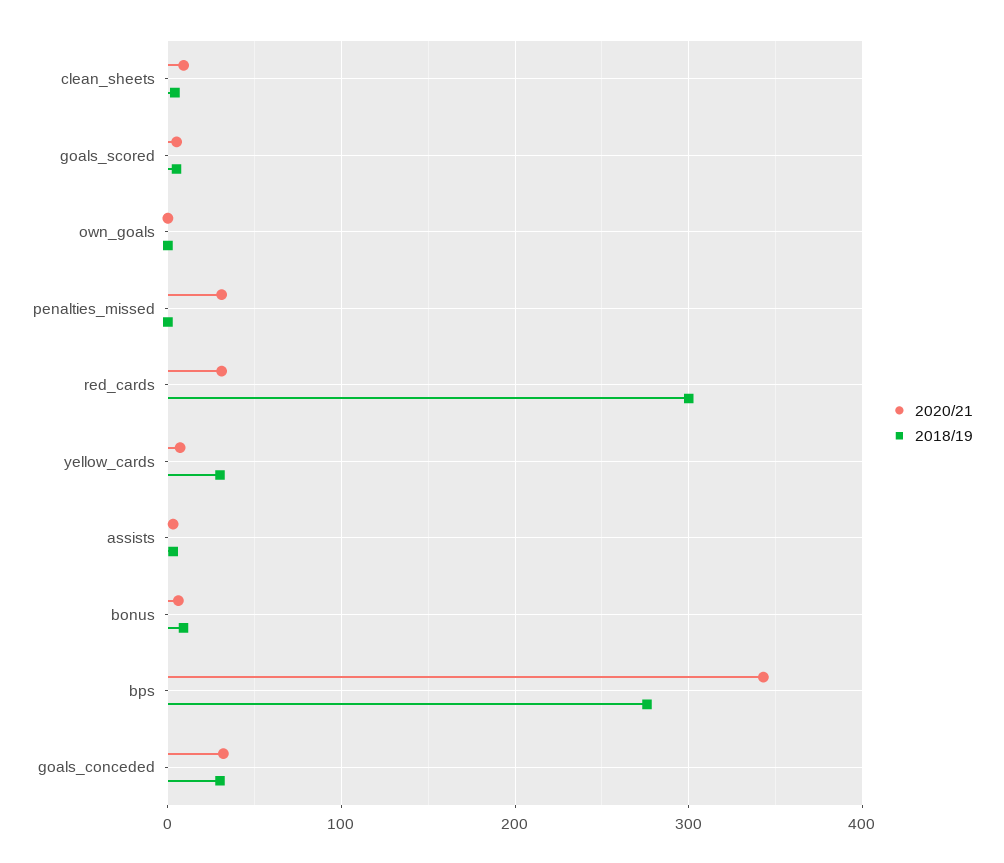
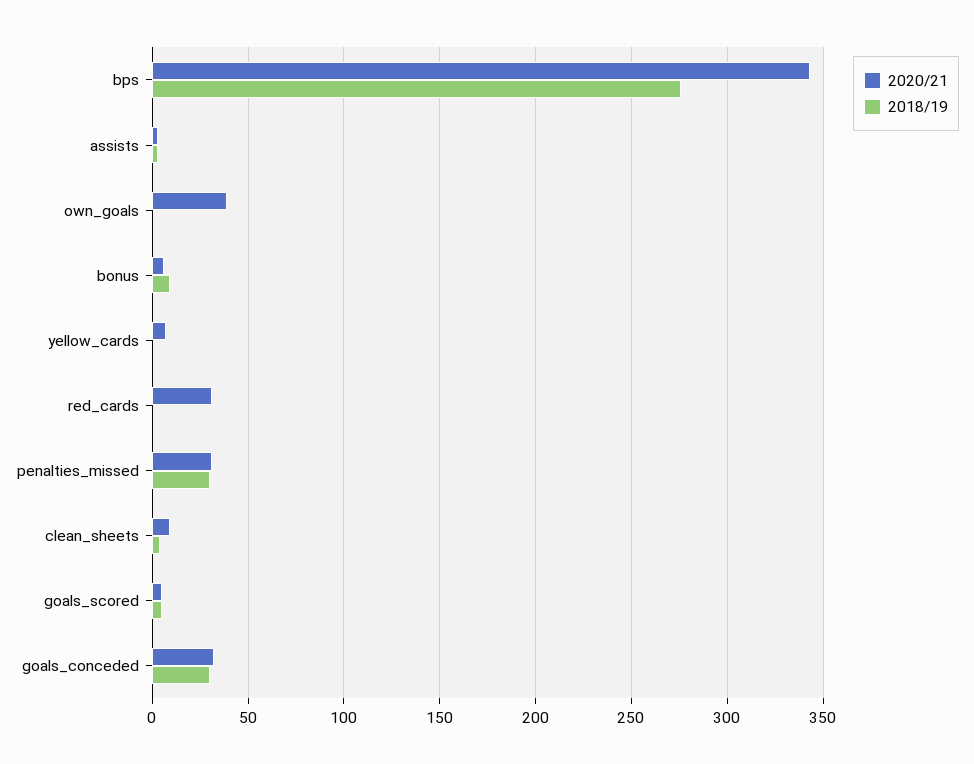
  {
    "2020/21": {
      "clean_sheets": 10,
      "goals_scored": 5,
-     "own_goals": 0,
+     "own_goals": 40,
      "penalties_missed": 30,
      "red_cards": 30,
      "yellow_cards": 5,
      "assists": 5,
      "bonus": 5,
      "bps": 345,
      "goals_conceded": 30
    },
    "2018/19": {
      "clean_sheets": 5,
      "goals_scored": 5,
      "own_goals": 0,
-     "penalties_missed": 0,
+     "penalties_missed": 30,
-     "red_cards": 300,
+     "red_cards": 0,
-     "yellow_cards": 30,
+     "yellow_cards": 0,
      "assists": 5,
      "bonus": 10,
      "bps": 275,
      "goals_conceded": 30
    }
  }

